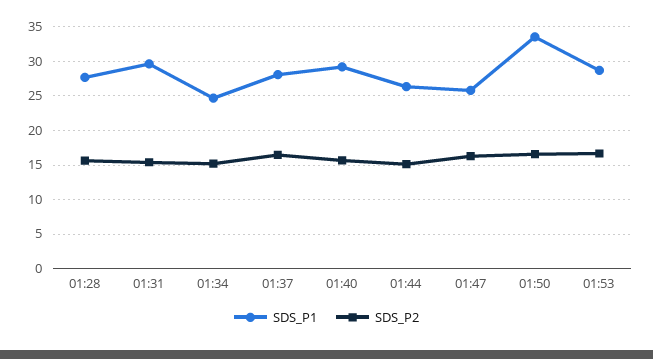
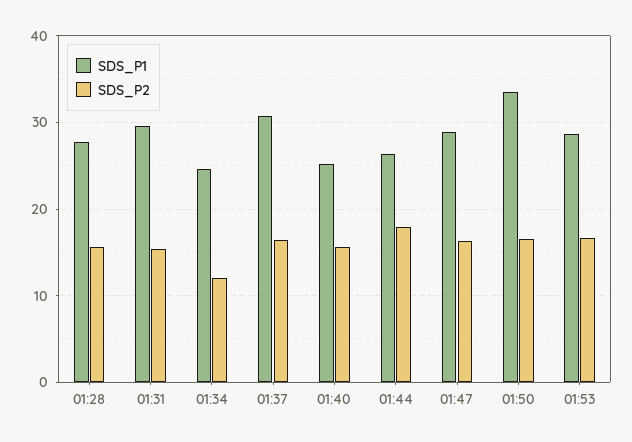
  {
    "SDS_P1": {
      "01:28": 28,
      "01:31": 30,
      "01:34": 25,
-     "01:37": 28,
+     "01:37": 31,
-     "01:40": 29,
+     "01:40": 25,
      "01:44": 26,
-     "01:47": 26,
+     "01:47": 29,
      "01:50": 34,
      "01:53": 29
    },
    "SDS_P2": {
      "01:28": 16,
      "01:31": 15,
-     "01:34": 15,
+     "01:34": 12,
      "01:37": 16,
      "01:40": 16,
-     "01:44": 15,
+     "01:44": 18,
      "01:47": 16,
      "01:50": 17,
      "01:53": 17
    }
  }

